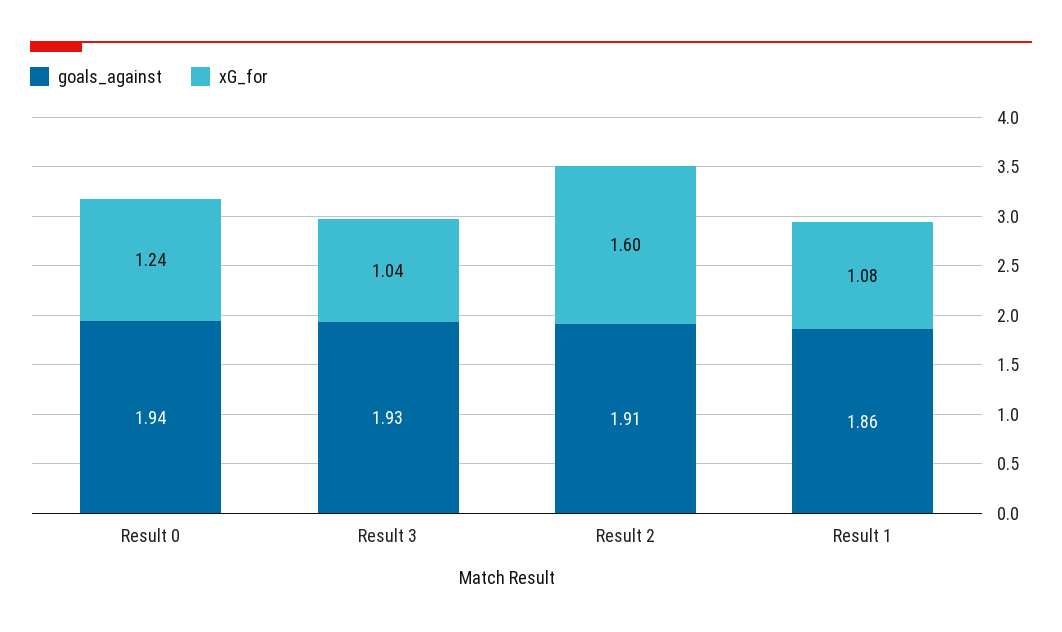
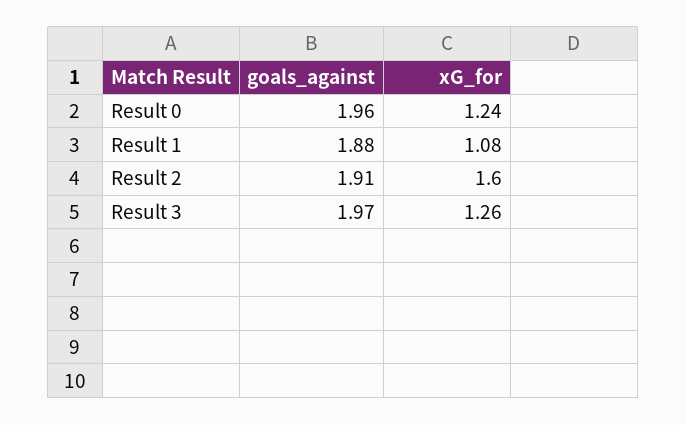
  {
    "goals_against": {
-     "Result 0": 1.94,
+     "Result 0": 1.96,
-     "Result 3": 1.93,
+     "Result 3": 1.97,
      "Result 2": 1.91,
-     "Result 1": 1.86
+     "Result 1": 1.88
    },
    "xG_for": {
      "Result 0": 1.24,
-     "Result 3": 1.04,
+     "Result 3": 1.26,
      "Result 2": 1.6,
      "Result 1": 1.08
    }
  }

